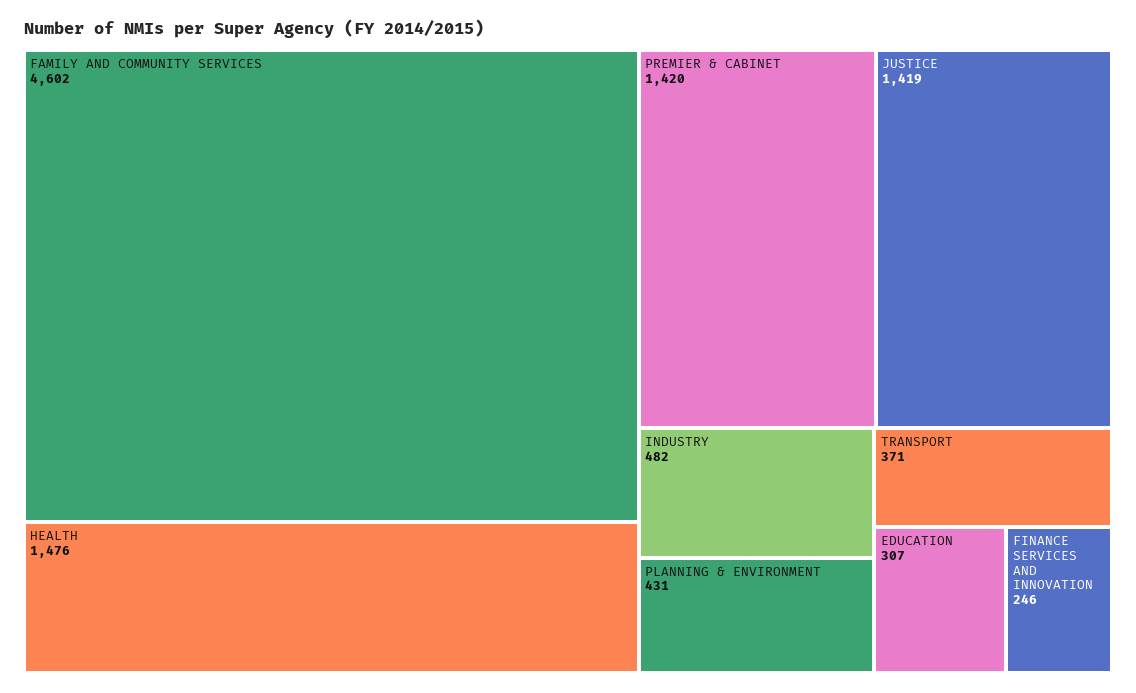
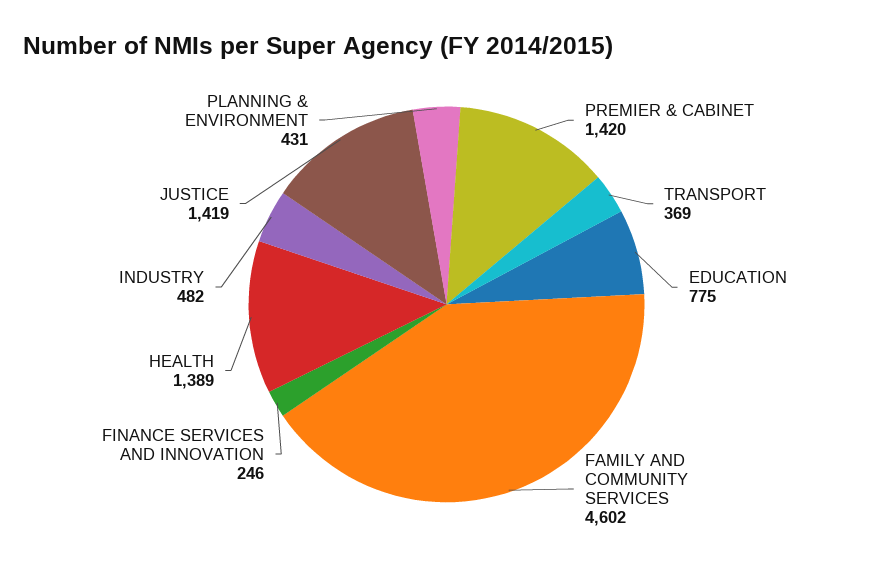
  {
    "FAMILY AND COMMUNITY SERVICES": 4602,
-   "HEALTH": 1476,
+   "HEALTH": 1389,
    "PREMIER & CABINET": 1420,
    "JUSTICE": 1419,
    "INDUSTRY": 482,
    "PLANNING & ENVIRONMENT": 431,
-   "TRANSPORT": 371,
+   "TRANSPORT": 369,
-   "EDUCATION": 307,
+   "EDUCATION": 775,
    "FINANCE SERVICES AND INNOVATION": 246
  }

